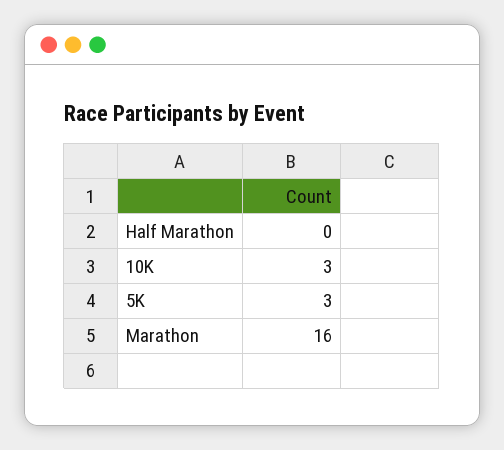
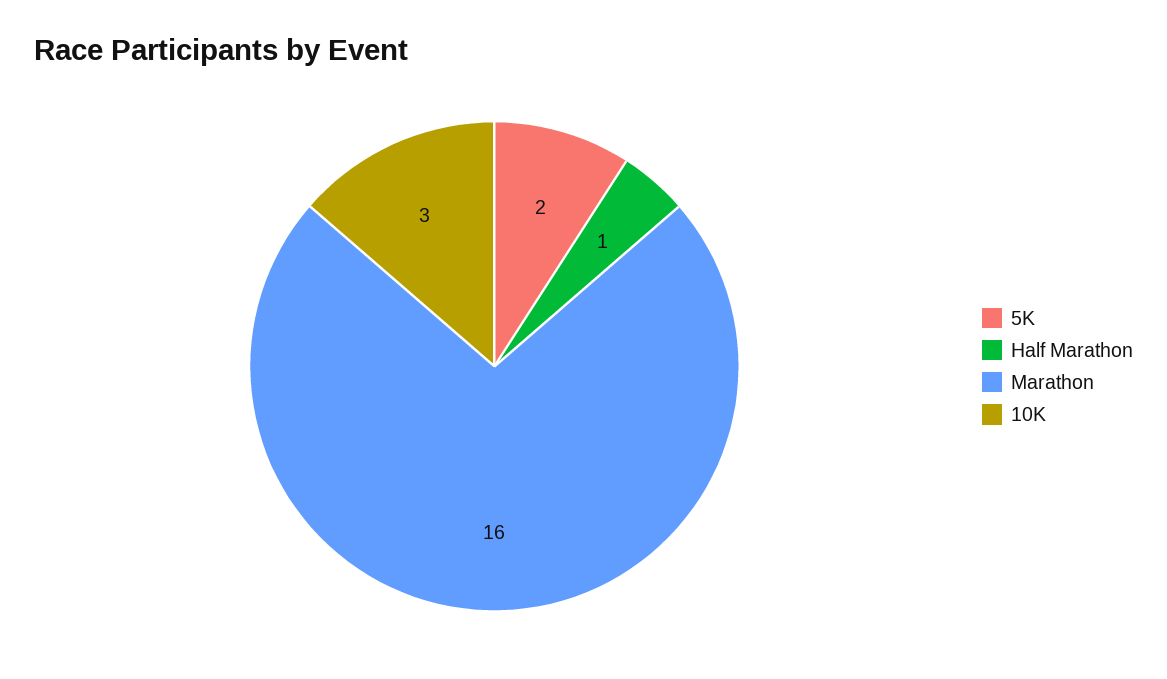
  {
-   "Half Marathon": 0,
+   "Half Marathon": 1,
    "10K": 3,
-   "5K": 3,
+   "5K": 2,
    "Marathon": 16
  }

